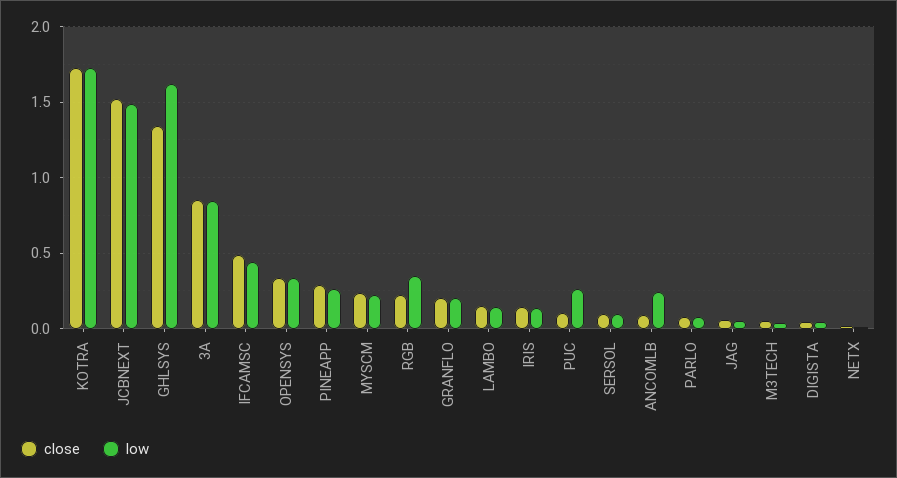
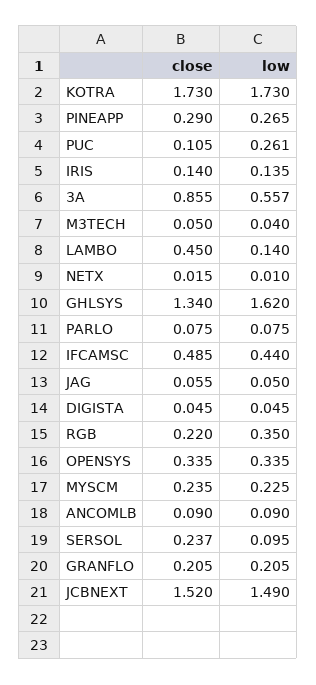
  {
    "close": {
      "KOTRA": 1.73,
      "JCBNEXT": 1.52,
      "GHLSYS": 1.34,
      "3A": 0.855,
      "IFCAMSC": 0.485,
      "OPENSYS": 0.335,
      "PINEAPP": 0.29,
      "MYSCM": 0.235,
      "RGB": 0.22,
      "GRANFLO": 0.205,
-     "LAMBO": 0.15,
+     "LAMBO": 0.45,
      "IRIS": 0.14,
      "PUC": 0.105,
-     "SERSOL": 0.1,
+     "SERSOL": 0.237,
      "ANCOMLB": 0.09,
      "PARLO": 0.075,
      "JAG": 0.055,
      "M3TECH": 0.05,
      "DIGISTA": 0.045,
      "NETX": 0.015
    },
    "low": {
      "KOTRA": 1.73,
      "JCBNEXT": 1.49,
      "GHLSYS": 1.62,
-     "3A": 0.85,
+     "3A": 0.557,
      "IFCAMSC": 0.44,
      "OPENSYS": 0.335,
      "PINEAPP": 0.265,
      "MYSCM": 0.225,
      "RGB": 0.35,
      "GRANFLO": 0.205,
      "LAMBO": 0.14,
      "IRIS": 0.135,
      "PUC": 0.261,
      "SERSOL": 0.095,
-     "ANCOMLB": 0.25,
+     "ANCOMLB": 0.09,
      "PARLO": 0.075,
      "JAG": 0.05,
      "M3TECH": 0.04,
      "DIGISTA": 0.045,
      "NETX": 0.01
    }
  }

